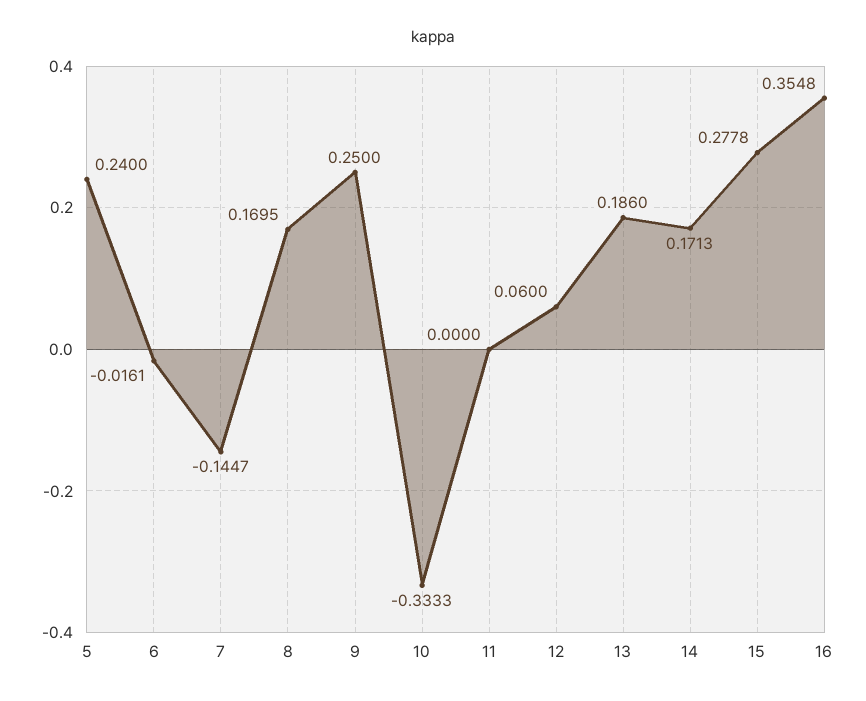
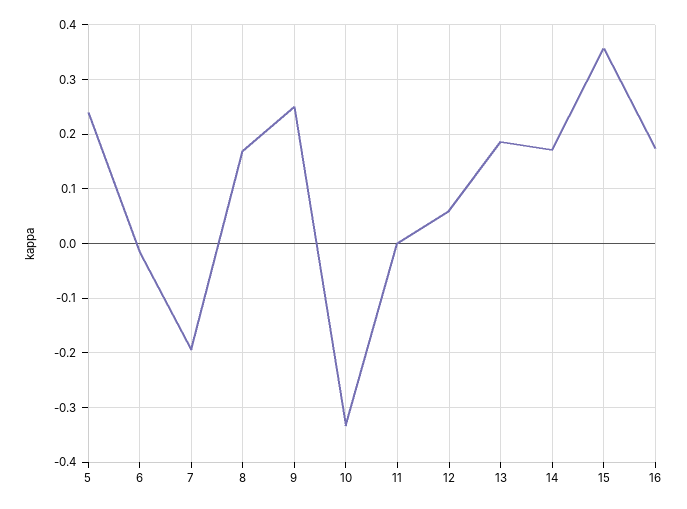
  {
    "5": 0.24,
    "6": -0.0161,
-   "7": -0.1447,
+   "7": -0.2,
    "8": 0.1695,
    "9": 0.25,
    "10": -0.3333,
    "11": 0,
    "12": 0.06,
    "13": 0.186,
    "14": 0.1713,
-   "15": 0.2778,
+   "15": 0.36,
-   "16": 0.3548
+   "16": 0.18
  }

